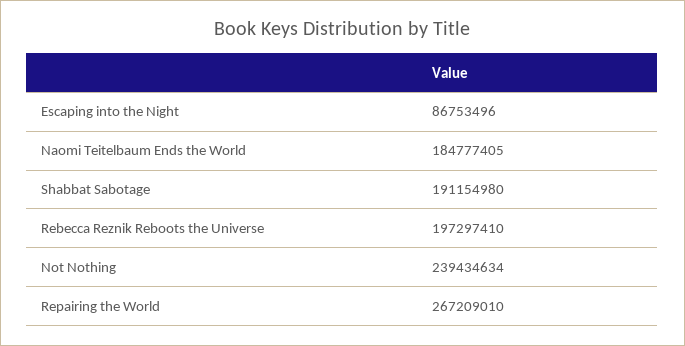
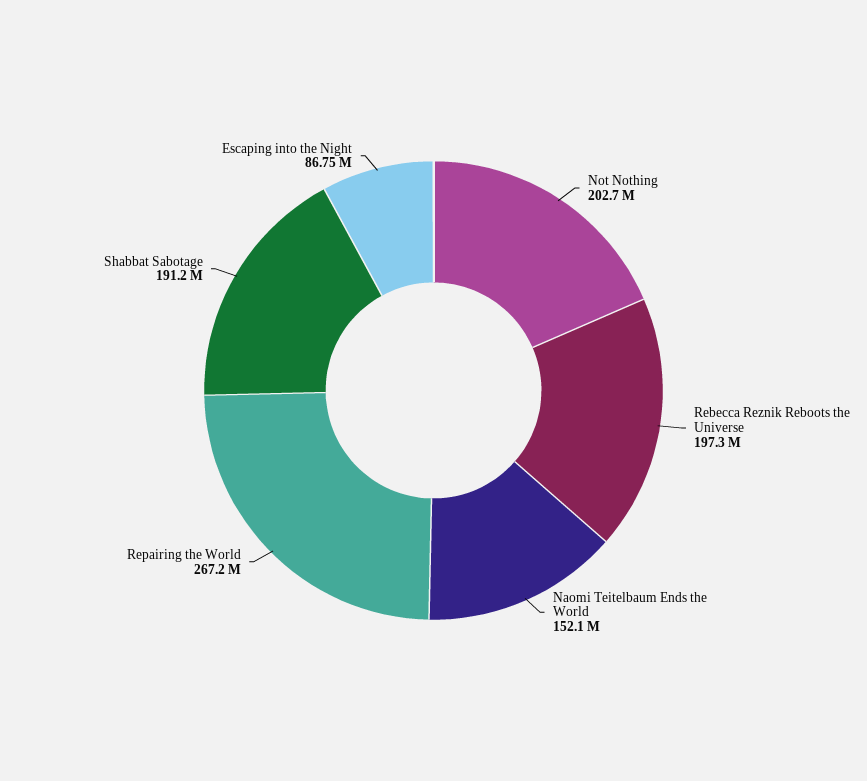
  {
    "Escaping into the Night": 86753496,
-   "Naomi Teitelbaum Ends the World": 184777405,
+   "Naomi Teitelbaum Ends the World": 152100000,
    "Shabbat Sabotage": 191154980,
    "Rebecca Reznik Reboots the Universe": 197297410,
-   "Not Nothing": 239434634,
+   "Not Nothing": 202700000,
    "Repairing the World": 267209010
  }

